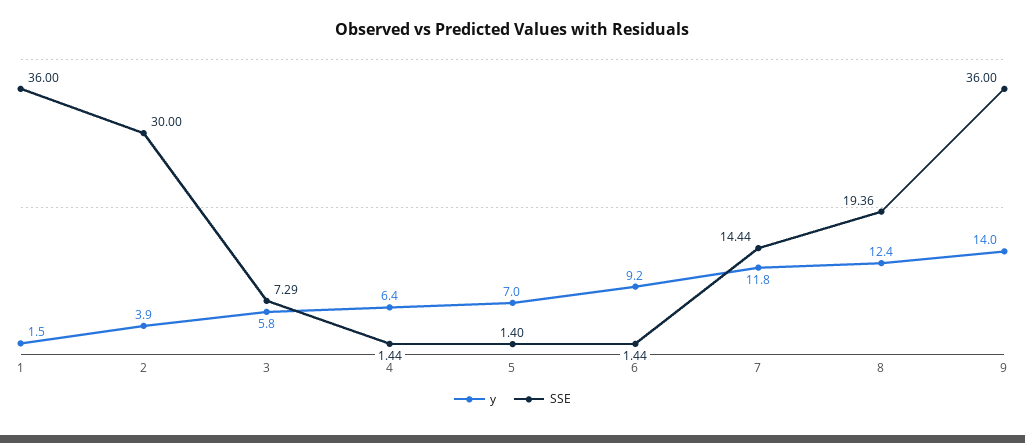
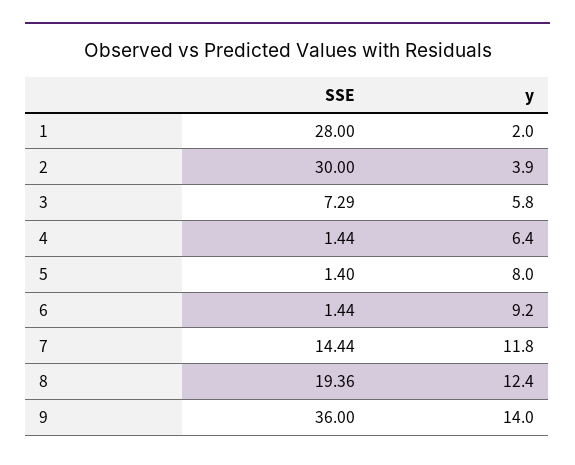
  {
    "y": {
-     "1": 1.5,
+     "1": 2,
      "2": 3.9,
      "3": 5.8,
      "4": 6.4,
-     "5": 7,
+     "5": 8,
      "6": 9.2,
      "7": 11.8,
      "8": 12.4,
      "9": 14
    },
    "SSE": {
-     "1": 36,
+     "1": 28,
      "2": 30,
      "3": 7.29,
      "4": 1.44,
      "5": 1.4,
      "6": 1.44,
      "7": 14.44,
      "8": 19.36,
      "9": 36
    }
  }

